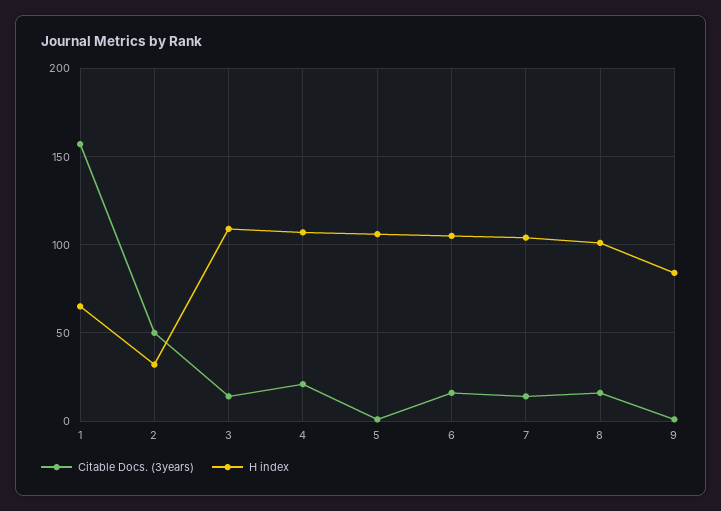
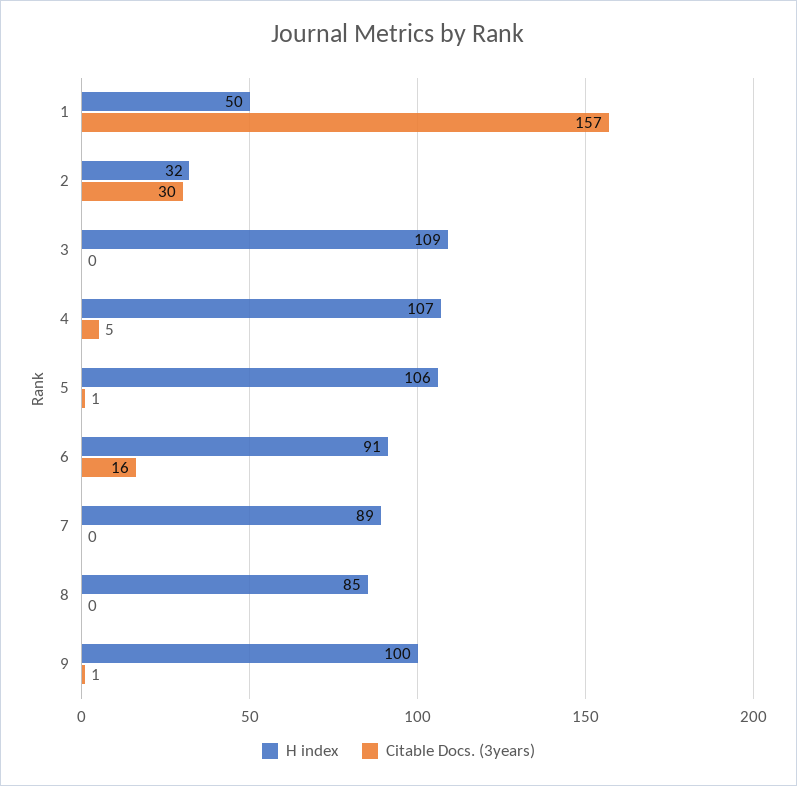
  {
    "Citable Docs. (3years)": {
      "1": 157,
-     "2": 50,
+     "2": 30,
-     "3": 15,
+     "3": 0,
-     "4": 20,
+     "4": 5,
      "5": 1,
      "6": 16,
-     "7": 15,
+     "7": 0,
-     "8": 15,
+     "8": 0,
      "9": 1
    },
    "H index": {
-     "1": 65,
+     "1": 50,
      "2": 32,
      "3": 109,
      "4": 107,
      "5": 106,
-     "6": 105,
+     "6": 91,
-     "7": 105,
+     "7": 89,
-     "8": 100,
+     "8": 85,
-     "9": 85
+     "9": 100
    }
  }

